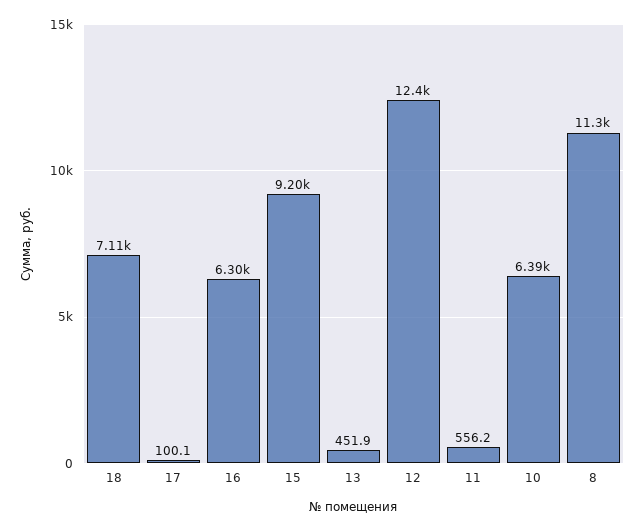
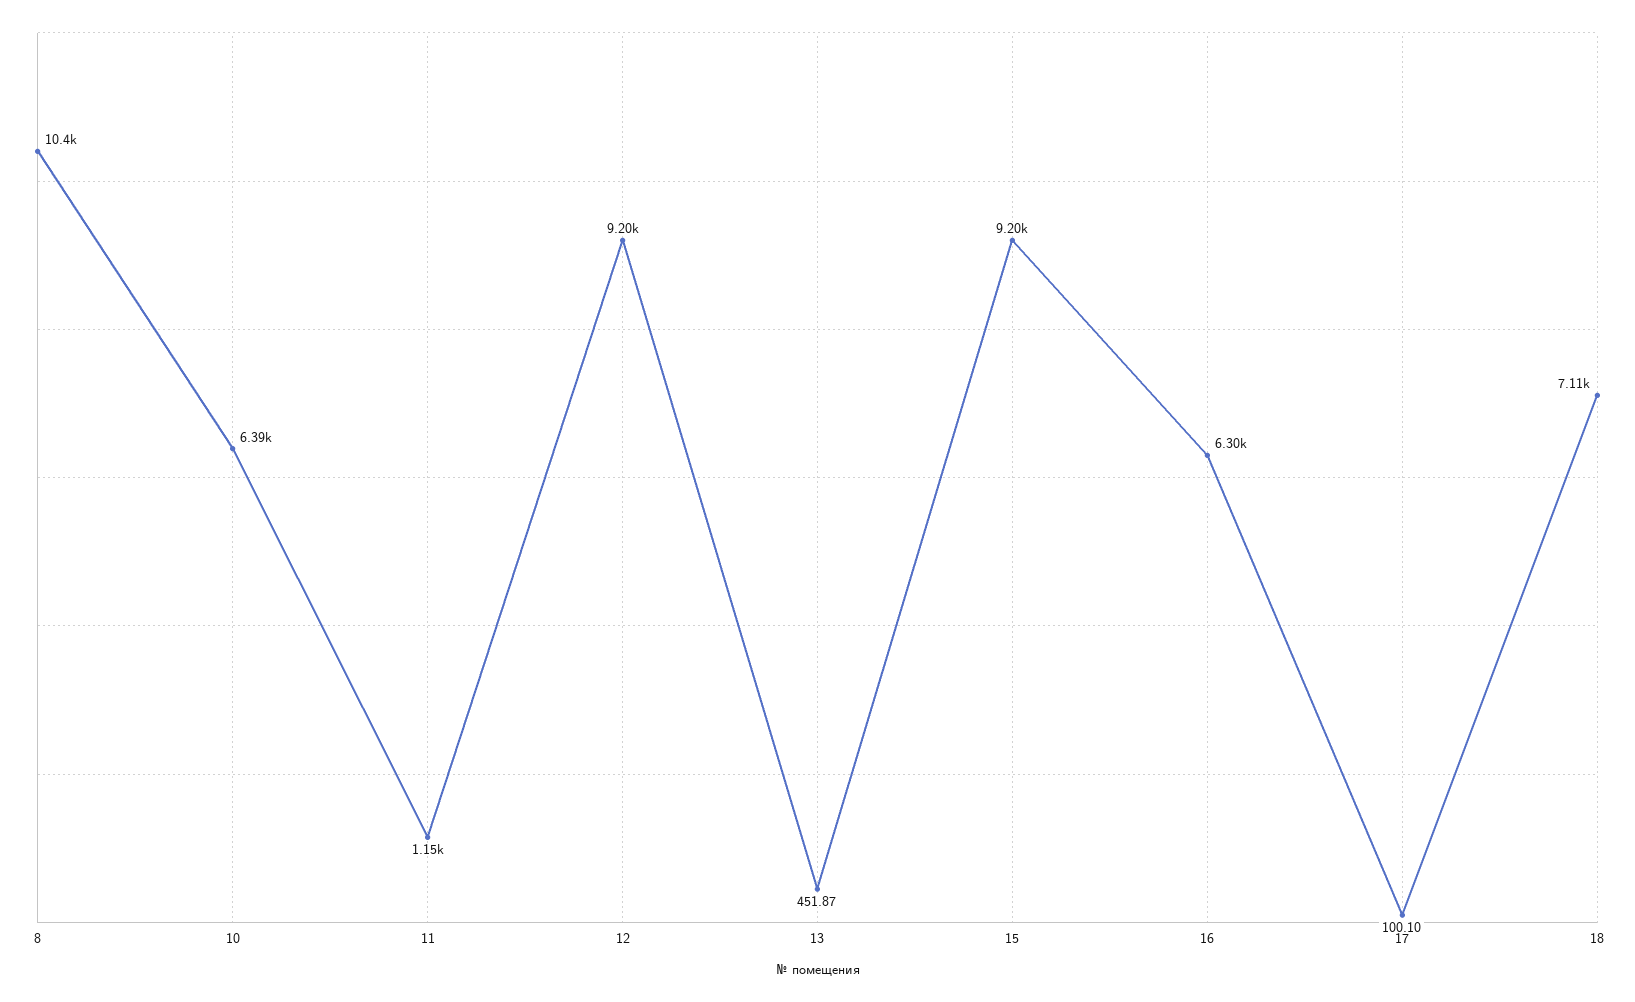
  {
    "18": 7110,
    "17": 100.1,
    "16": 6300,
    "15": 9200,
    "13": 451.87,
-   "12": 12400,
+   "12": 9200,
-   "11": 556.2,
+   "11": 1150,
    "10": 6390,
-   "8": 11300
+   "8": 10400
  }

